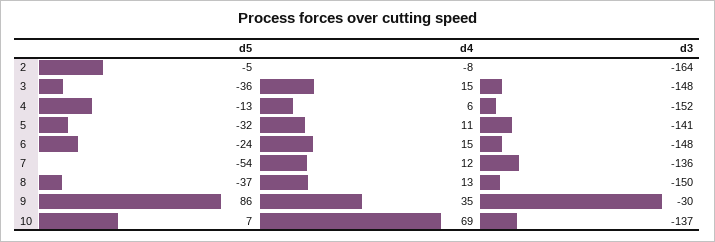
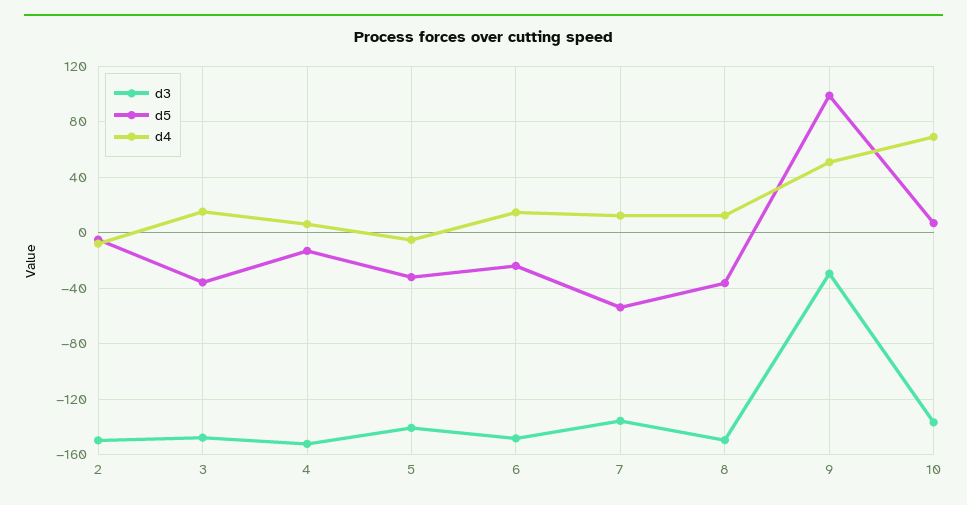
  {
    "d5": {
      "2": -5,
      "3": -36,
      "4": -13,
      "5": -32,
      "6": -24,
      "7": -54,
      "8": -37,
-     "9": 86,
+     "9": 100,
      "10": 7
    },
    "d4": {
      "2": -8,
      "3": 15,
      "4": 6,
-     "5": 11,
+     "5": -5,
      "6": 15,
      "7": 12,
      "8": 13,
-     "9": 35,
+     "9": 50,
      "10": 69
    },
    "d3": {
-     "2": -164,
+     "2": -150,
      "3": -148,
      "4": -152,
      "5": -141,
      "6": -148,
      "7": -136,
      "8": -150,
      "9": -30,
      "10": -137
    }
  }

